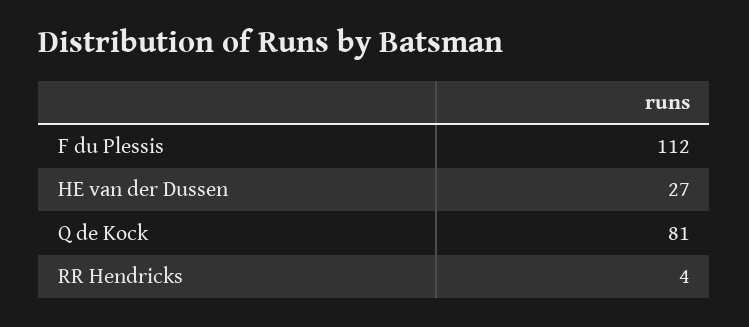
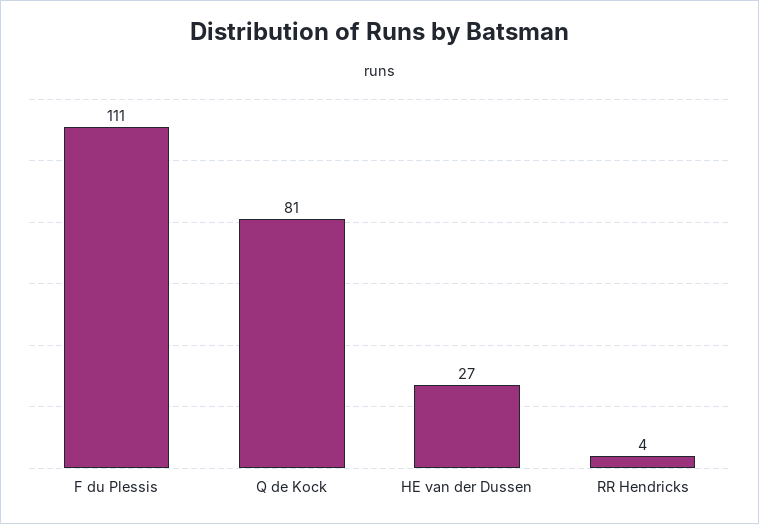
  {
-   "F du Plessis": 112,
+   "F du Plessis": 111,
    "HE van der Dussen": 27,
    "Q de Kock": 81,
    "RR Hendricks": 4
  }

